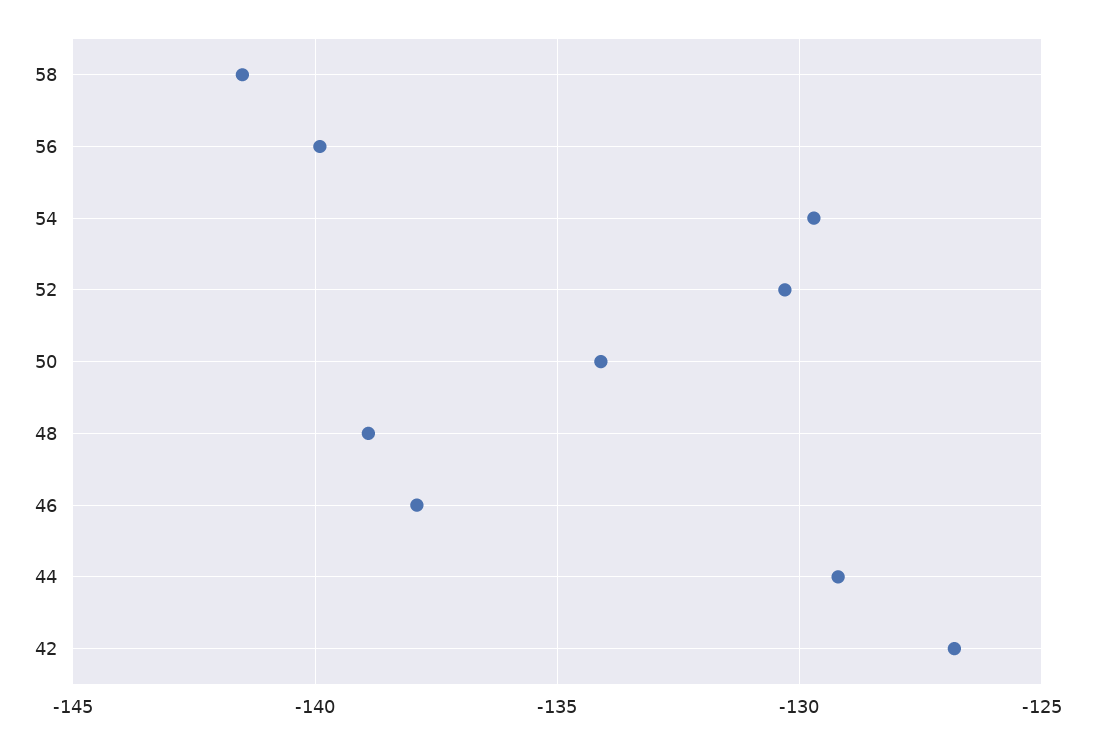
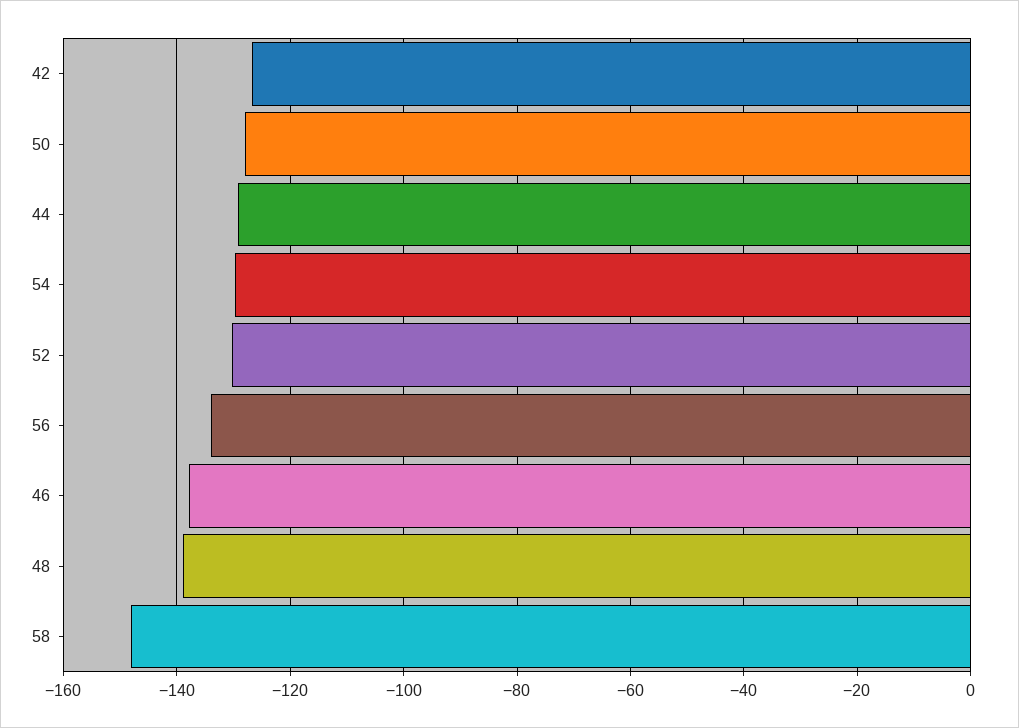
  {
-   "58": -141.5,
+   "58": -148,
-   "56": -140,
+   "56": -134,
    "54": -129.5,
    "52": -130.5,
-   "50": -134,
+   "50": -128,
    "48": -139,
    "46": -138,
    "44": -129,
    "42": -127
  }

